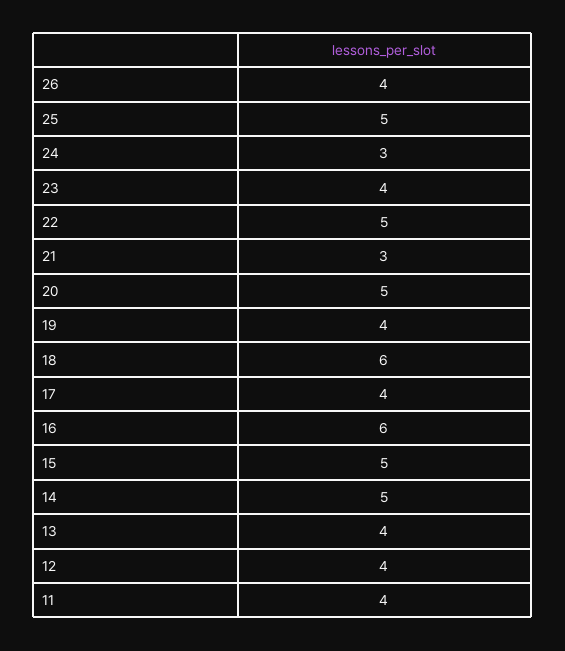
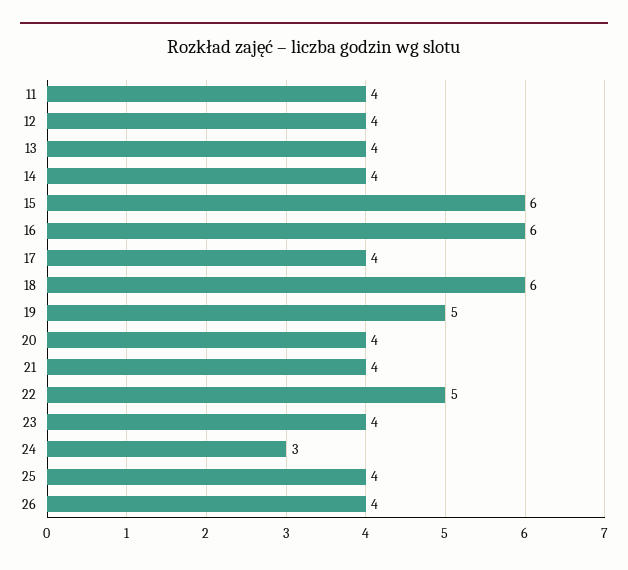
  {
    "26": 4,
-   "25": 5,
+   "25": 4,
    "24": 3,
    "23": 4,
    "22": 5,
-   "21": 3,
+   "21": 4,
-   "20": 5,
+   "20": 4,
-   "19": 4,
+   "19": 5,
    "18": 6,
    "17": 4,
    "16": 6,
-   "15": 5,
+   "15": 6,
-   "14": 5,
+   "14": 4,
    "13": 4,
    "12": 4,
    "11": 4
  }

